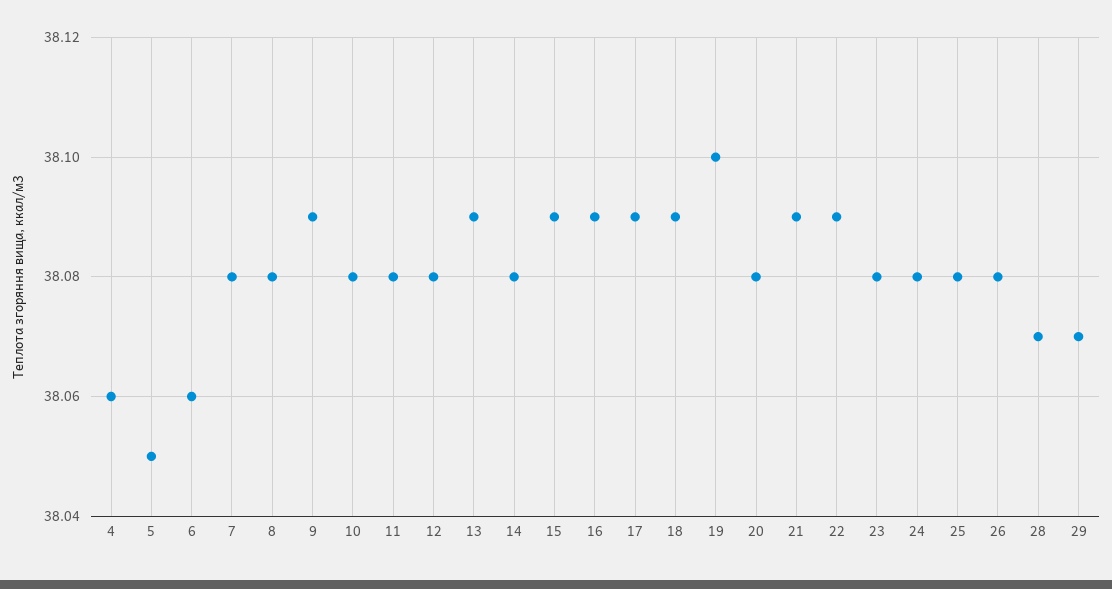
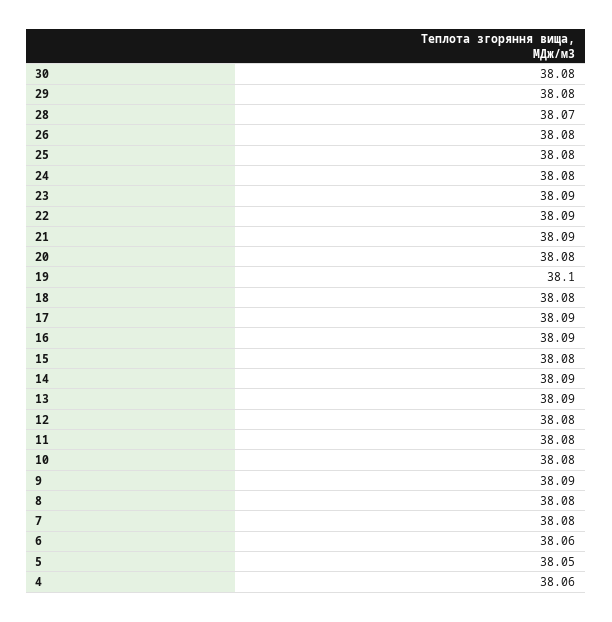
  {
    "4": 38.06,
    "5": 38.05,
    "6": 38.06,
    "7": 38.08,
    "8": 38.08,
    "9": 38.09,
    "10": 38.08,
    "11": 38.08,
    "12": 38.08,
    "13": 38.09,
-   "14": 38.08,
+   "14": 38.09,
-   "15": 38.09,
+   "15": 38.08,
    "16": 38.09,
    "17": 38.09,
-   "18": 38.09,
+   "18": 38.08,
    "19": 38.1,
    "20": 38.08,
    "21": 38.09,
    "22": 38.09,
-   "23": 38.08,
+   "23": 38.09,
    "24": 38.08,
    "25": 38.08,
    "26": 38.08,
    "28": 38.07,
-   "29": 38.07
+   "29": 38.08,
+   "30": 38.08
  }

